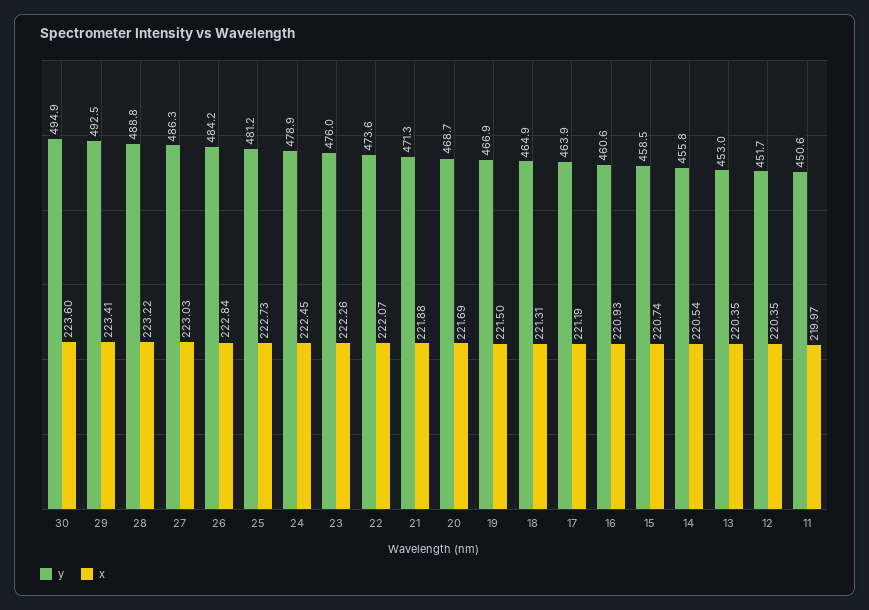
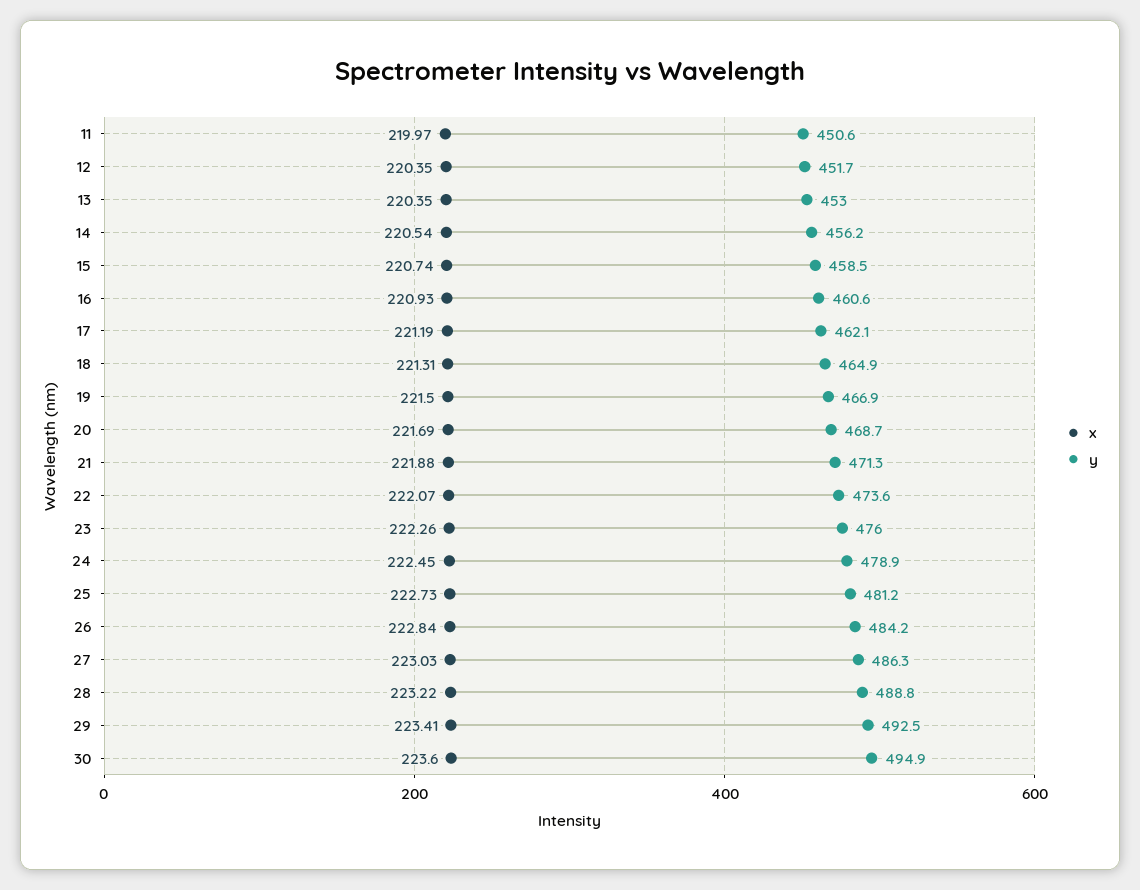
  {
    "y": {
      "30": 494.9,
      "29": 492.5,
      "28": 488.8,
      "27": 486.3,
      "26": 484.2,
      "25": 481.2,
      "24": 478.9,
      "23": 476,
      "22": 473.6,
      "21": 471.3,
      "20": 468.7,
      "19": 466.9,
      "18": 464.9,
-     "17": 463.9,
+     "17": 462.1,
      "16": 460.6,
      "15": 458.5,
-     "14": 455.8,
+     "14": 456.2,
      "13": 453,
      "12": 451.7,
      "11": 450.6
    },
    "x": {
      "30": 223.6,
      "29": 223.41,
      "28": 223.22,
      "27": 223.03,
      "26": 222.84,
      "25": 222.73,
      "24": 222.45,
      "23": 222.26,
      "22": 222.07,
      "21": 221.88,
      "20": 221.69,
      "19": 221.5,
      "18": 221.31,
      "17": 221.19,
      "16": 220.93,
      "15": 220.74,
      "14": 220.54,
      "13": 220.35,
      "12": 220.35,
      "11": 219.97
    }
  }

